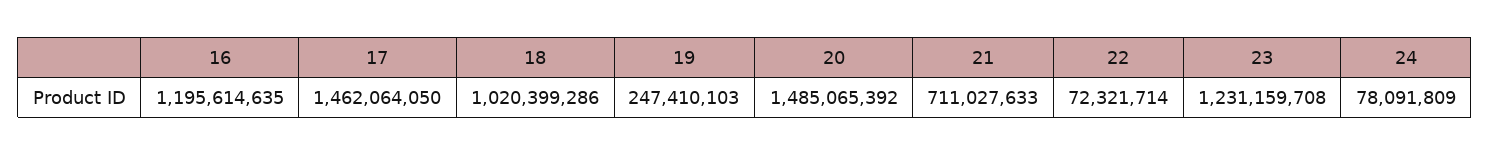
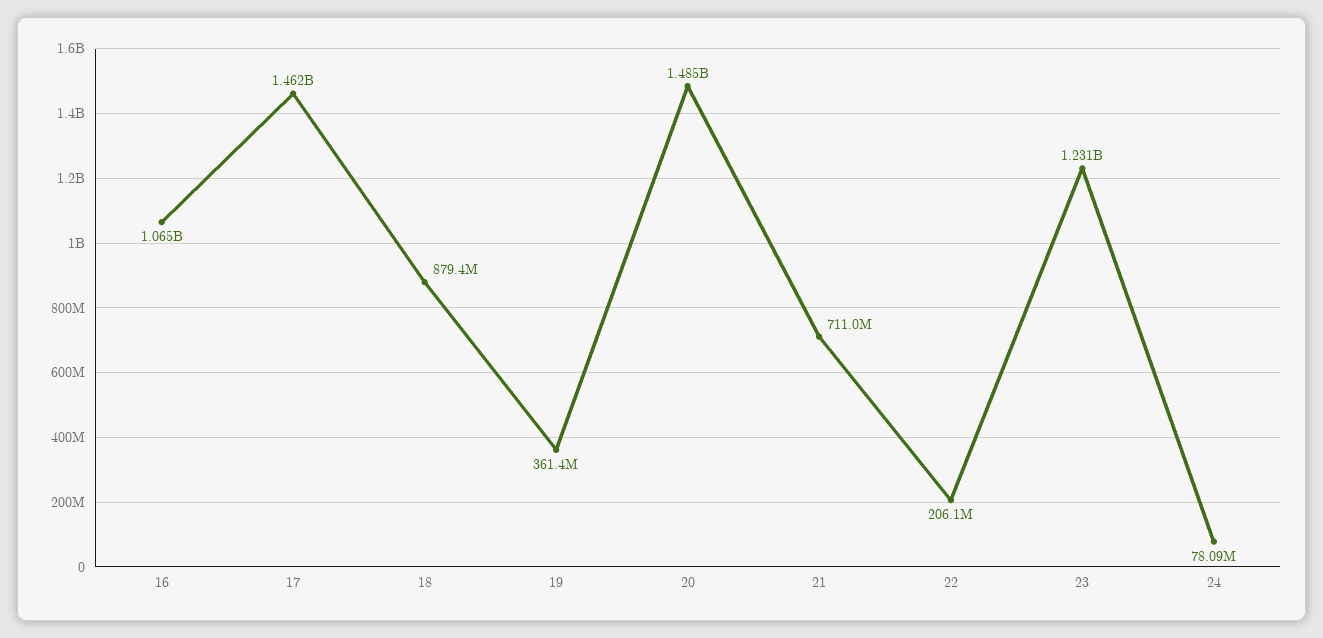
  {
-   "16": 1195614635,
+   "16": 1065000000,
    "17": 1462064050,
-   "18": 1020399286,
+   "18": 879400000,
-   "19": 247410103,
+   "19": 361400000,
    "20": 1485065392,
    "21": 711027633,
-   "22": 72321714,
+   "22": 206100000,
    "23": 1231159708,
    "24": 78091809
  }

